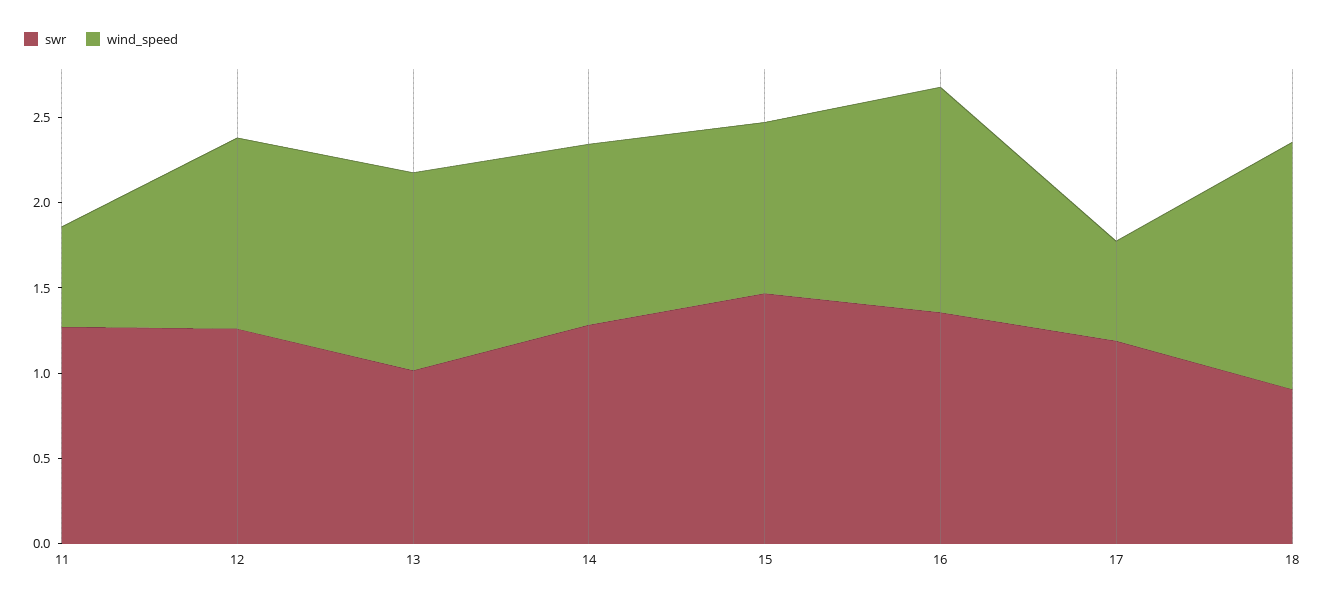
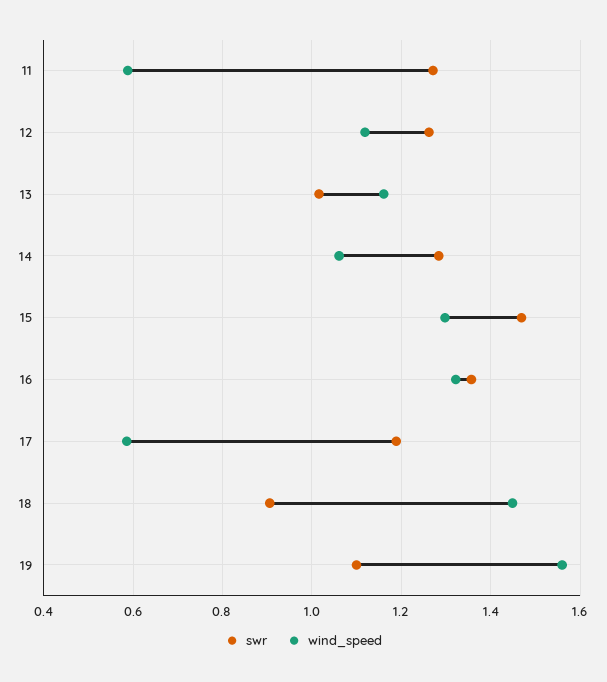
  {
    "swr": {
      "11": 1.28,
      "12": 1.26,
      "13": 1.02,
      "14": 1.28,
      "15": 1.46,
      "16": 1.36,
      "17": 1.18,
-     "18": 0.9
+     "18": 0.9,
+     "19": 1.1
    },
    "wind_speed": {
      "11": 0.58,
      "12": 1.12,
      "13": 1.16,
      "14": 1.06,
-     "15": 1,
+     "15": 1.3,
      "16": 1.32,
      "17": 0.58,
-     "18": 1.44
+     "18": 1.44,
+     "19": 1.56
    }
  }

